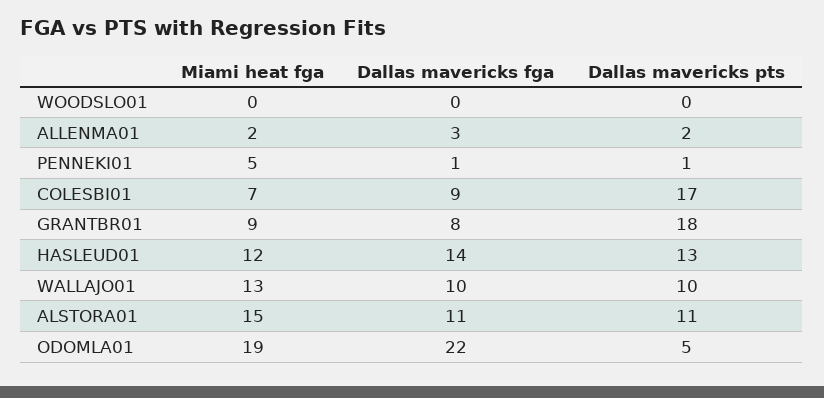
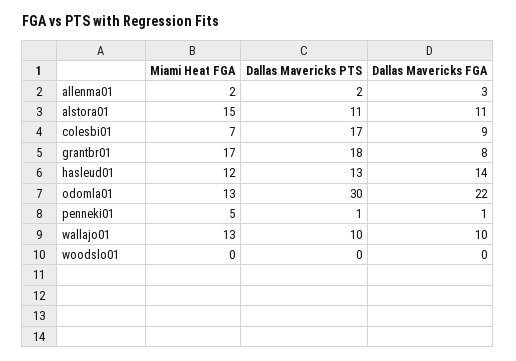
  {
    "Miami heat fga": {
      "WOODSLO01": 0,
      "ALLENMA01": 2,
      "PENNEKI01": 5,
      "COLESBI01": 7,
-     "GRANTBR01": 9,
+     "GRANTBR01": 17,
      "HASLEUD01": 12,
      "WALLAJO01": 13,
      "ALSTORA01": 15,
-     "ODOMLA01": 19
+     "ODOMLA01": 13
    },
    "Dallas mavericks fga": {
      "WOODSLO01": 0,
      "ALLENMA01": 3,
      "PENNEKI01": 1,
      "COLESBI01": 9,
      "GRANTBR01": 8,
      "HASLEUD01": 14,
      "WALLAJO01": 10,
      "ALSTORA01": 11,
      "ODOMLA01": 22
    },
    "Dallas mavericks pts": {
      "WOODSLO01": 0,
      "ALLENMA01": 2,
      "PENNEKI01": 1,
      "COLESBI01": 17,
      "GRANTBR01": 18,
      "HASLEUD01": 13,
      "WALLAJO01": 10,
      "ALSTORA01": 11,
-     "ODOMLA01": 5
+     "ODOMLA01": 30
    }
  }

